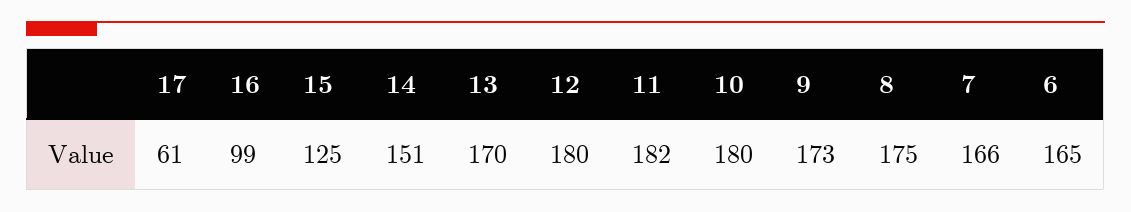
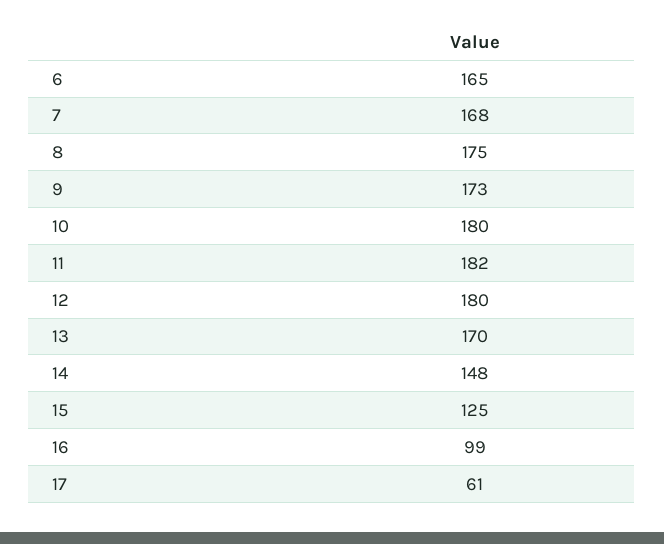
  {
    "17": 61,
    "16": 99,
    "15": 125,
-   "14": 151,
+   "14": 148,
    "13": 170,
    "12": 180,
    "11": 182,
    "10": 180,
    "9": 173,
    "8": 175,
-   "7": 166,
+   "7": 168,
    "6": 165
  }

